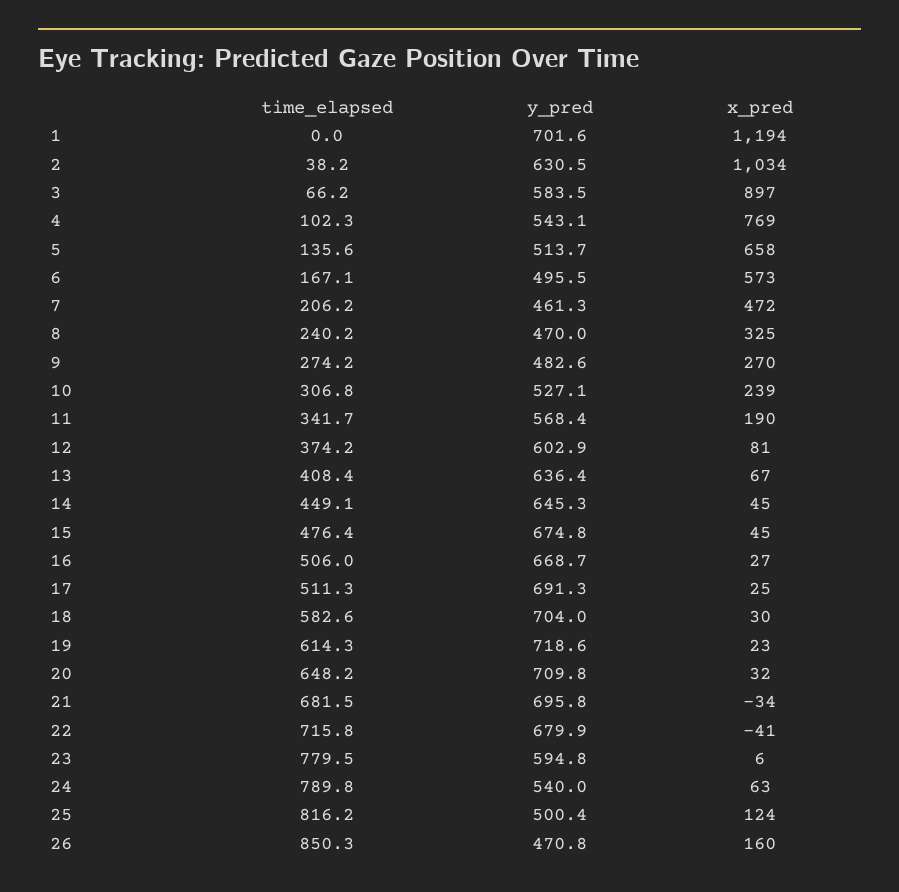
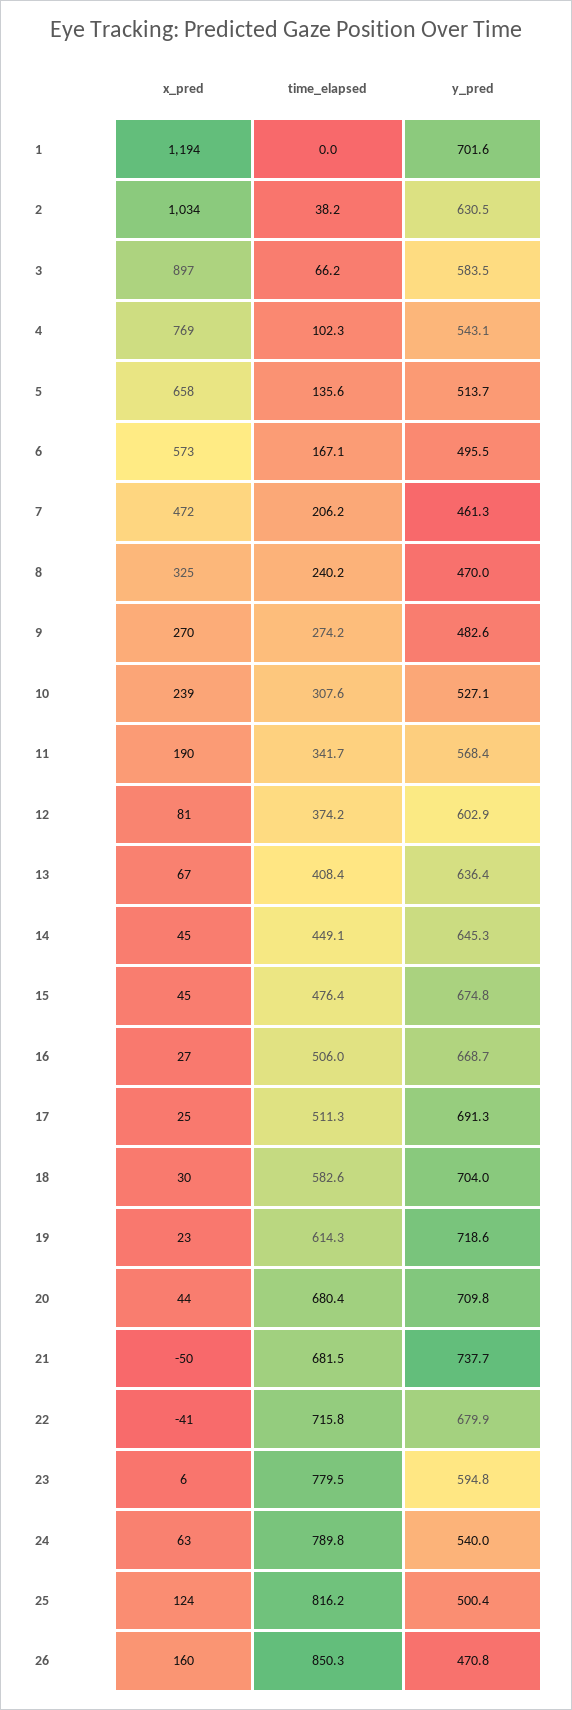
  {
    "time_elapsed": {
      "1": 0,
      "2": 38.2,
      "3": 66.2,
      "4": 102.3,
      "5": 135.6,
      "6": 167.1,
      "7": 206.2,
      "8": 240.2,
      "9": 274.2,
-     "10": 306.8,
+     "10": 307.6,
      "11": 341.7,
      "12": 374.2,
      "13": 408.4,
      "14": 449.1,
      "15": 476.4,
      "16": 506,
      "17": 511.3,
      "18": 582.6,
      "19": 614.3,
-     "20": 648.2,
+     "20": 680.4,
      "21": 681.5,
      "22": 715.8,
      "23": 779.5,
      "24": 789.8,
      "25": 816.2,
      "26": 850.3
    },
    "y_pred": {
      "1": 701.6,
      "2": 630.5,
      "3": 583.5,
      "4": 543.1,
      "5": 513.7,
      "6": 495.5,
      "7": 461.3,
      "8": 470,
      "9": 482.6,
      "10": 527.1,
      "11": 568.4,
      "12": 602.9,
      "13": 636.4,
      "14": 645.3,
      "15": 674.8,
      "16": 668.7,
      "17": 691.3,
      "18": 704,
      "19": 718.6,
      "20": 709.8,
-     "21": 695.8,
+     "21": 737.7,
      "22": 679.9,
      "23": 594.8,
      "24": 540,
      "25": 500.4,
      "26": 470.8
    },
    "x_pred": {
      "1": 1194,
      "2": 1034,
      "3": 897,
      "4": 769,
      "5": 658,
      "6": 573,
      "7": 472,
      "8": 325,
      "9": 270,
      "10": 239,
      "11": 190,
      "12": 81,
      "13": 67,
      "14": 45,
      "15": 45,
      "16": 27,
      "17": 25,
      "18": 30,
      "19": 23,
-     "20": 32,
+     "20": 44,
-     "21": -34,
+     "21": -50,
      "22": -41,
      "23": 6,
      "24": 63,
      "25": 124,
      "26": 160
    }
  }

